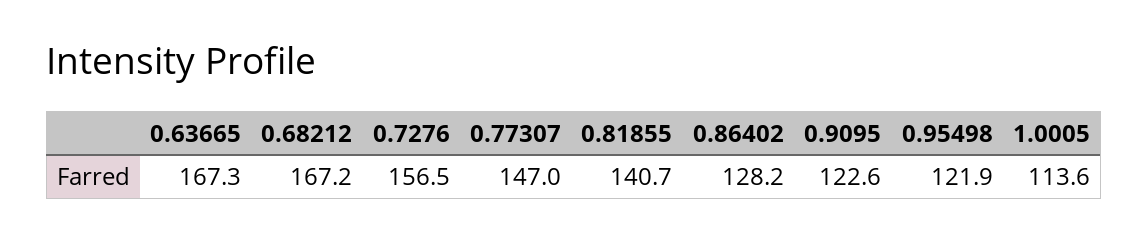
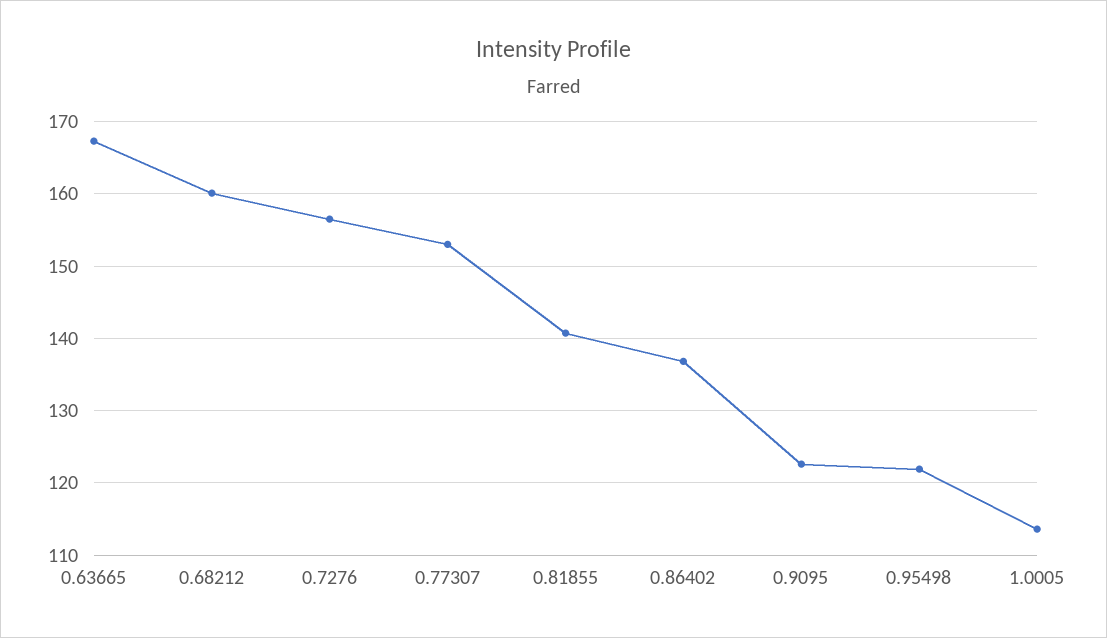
  {
    "0.63665": 167.3,
-   "0.68212": 167.2,
+   "0.68212": 160,
    "0.7276": 156.5,
-   "0.77307": 147,
+   "0.77307": 153,
    "0.81855": 140.7,
-   "0.86402": 128.2,
+   "0.86402": 137,
    "0.9095": 122.6,
    "0.95498": 121.9,
    "1.0005": 113.6
  }

